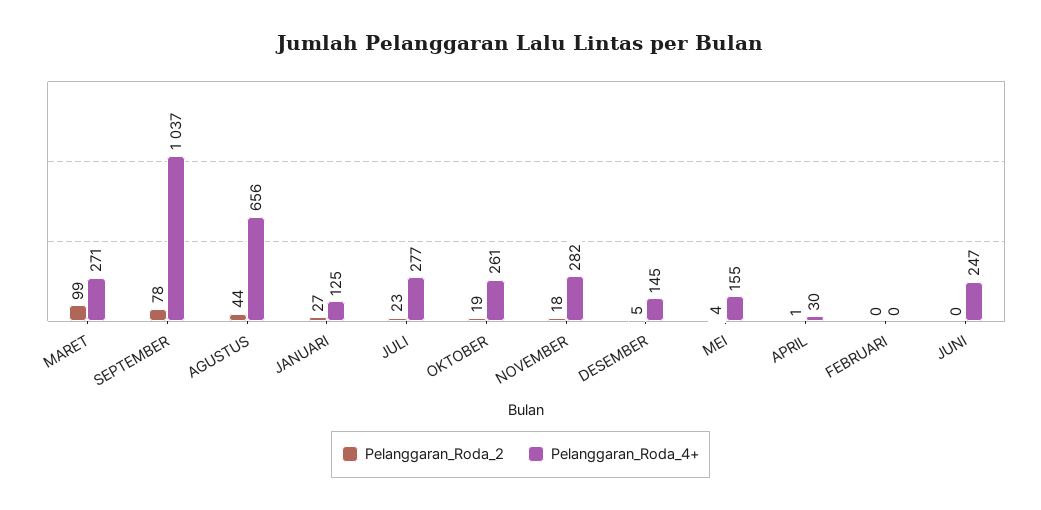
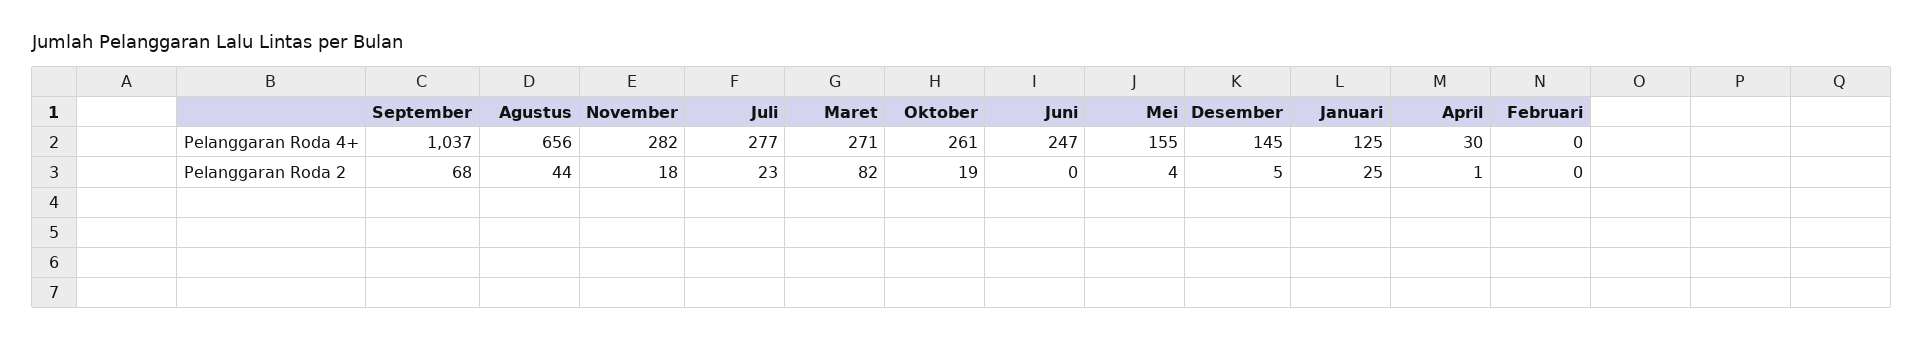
  {
    "Pelanggaran_Roda_2": {
-     "MARET": 99,
+     "MARET": 82,
-     "SEPTEMBER": 78,
+     "SEPTEMBER": 68,
      "AGUSTUS": 44,
-     "JANUARI": 27,
+     "JANUARI": 25,
      "JULI": 23,
      "OKTOBER": 19,
      "NOVEMBER": 18,
      "DESEMBER": 5,
      "MEI": 4,
      "APRIL": 1,
      "FEBRUARI": 0,
      "JUNI": 0
    },
    "Pelanggaran_Roda_4+": {
      "MARET": 271,
      "SEPTEMBER": 1037,
      "AGUSTUS": 656,
      "JANUARI": 125,
      "JULI": 277,
      "OKTOBER": 261,
      "NOVEMBER": 282,
      "DESEMBER": 145,
      "MEI": 155,
      "APRIL": 30,
      "FEBRUARI": 0,
      "JUNI": 247
    }
  }

